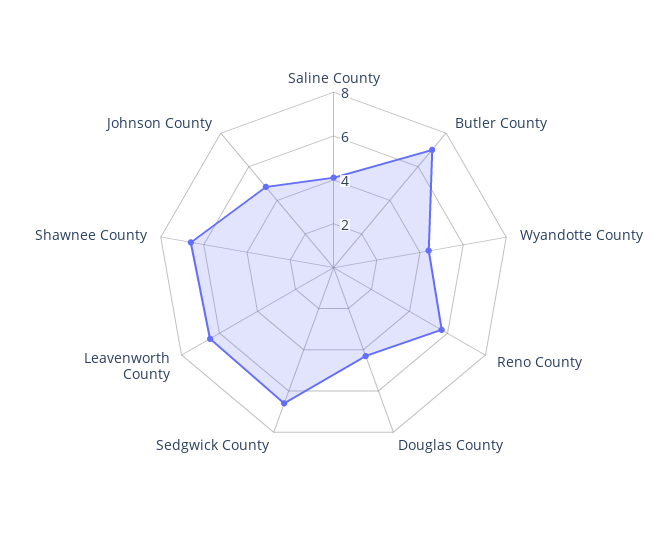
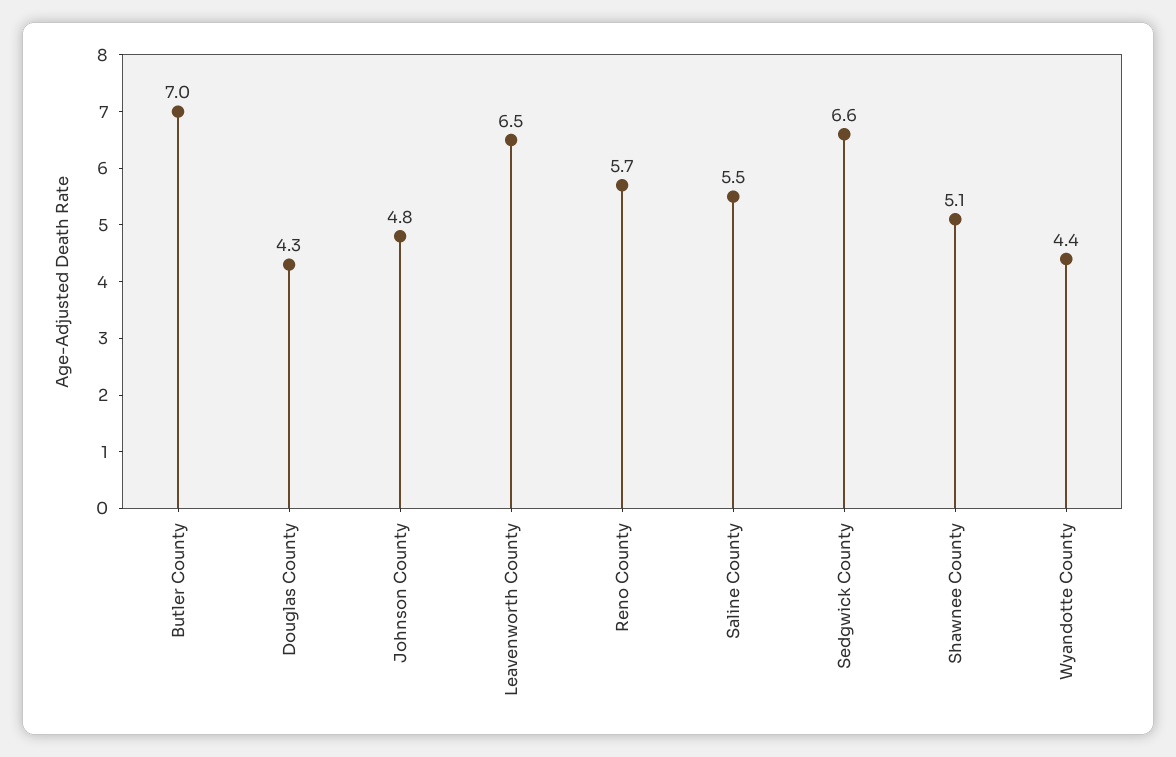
  {
-   "Saline County": 4,
+   "Saline County": 5.5,
    "Butler County": 7,
    "Wyandotte County": 4.4,
    "Reno County": 5.7,
    "Douglas County": 4.3,
    "Sedgwick County": 6.6,
    "Leavenworth County": 6.5,
-   "Shawnee County": 6.5,
+   "Shawnee County": 5.1,
    "Johnson County": 4.8
  }

